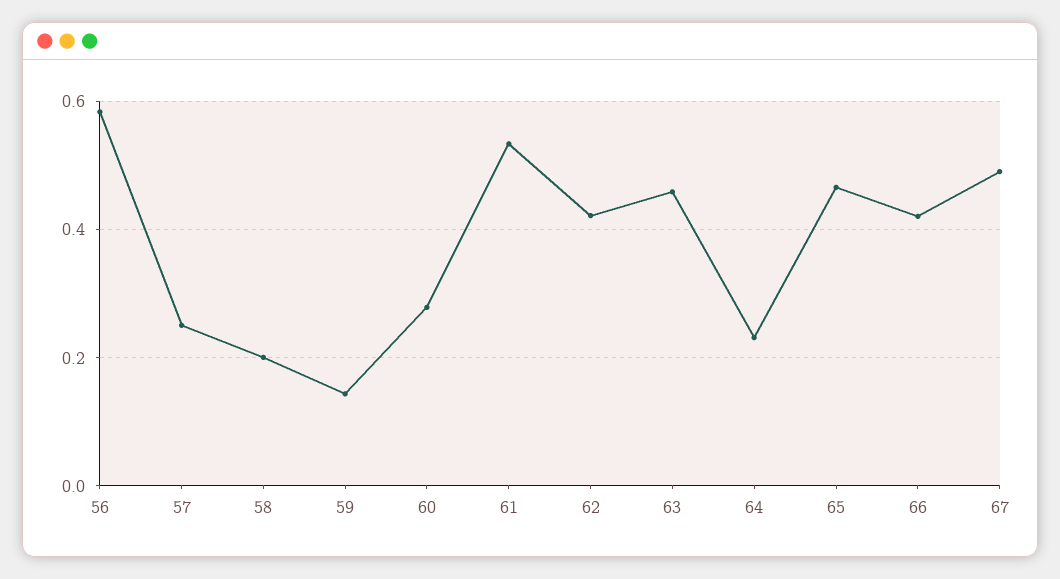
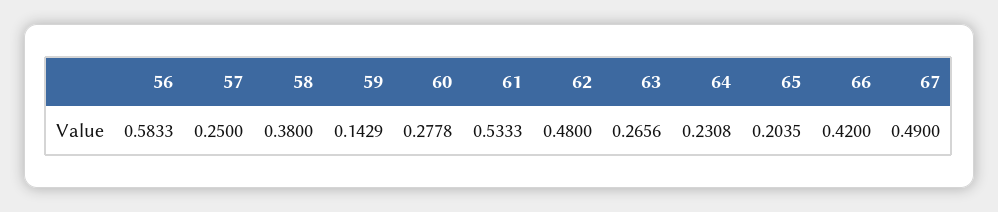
  {
    "56": 0.5833,
    "57": 0.25,
-   "58": 0.2,
+   "58": 0.38,
    "59": 0.1429,
    "60": 0.2778,
    "61": 0.5333,
-   "62": 0.42,
+   "62": 0.48,
-   "63": 0.46,
+   "63": 0.2656,
    "64": 0.2308,
-   "65": 0.46,
+   "65": 0.2035,
    "66": 0.42,
    "67": 0.49
  }

